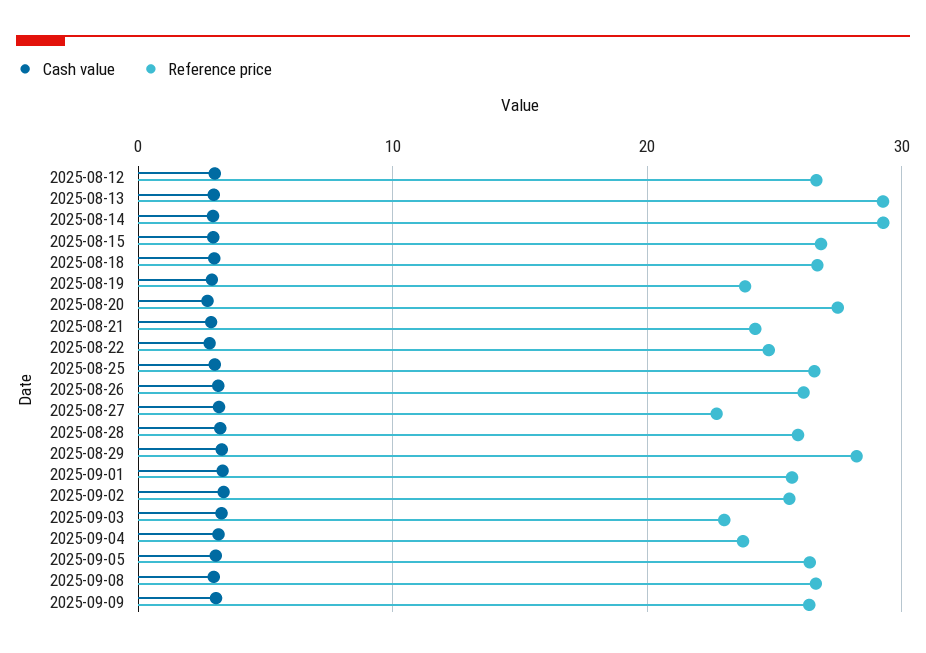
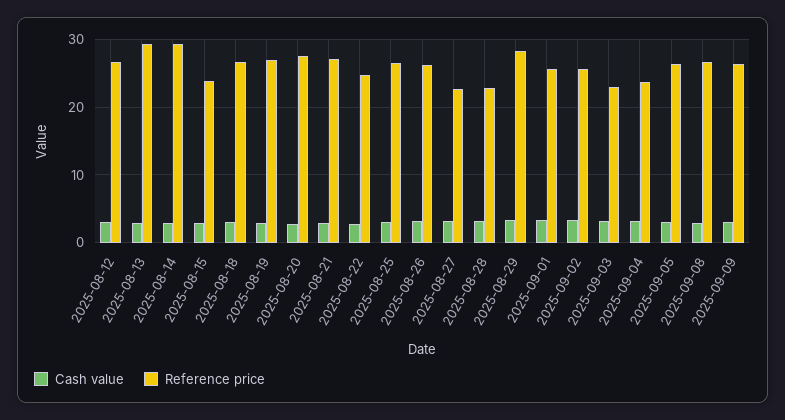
  {
    "Cash value": {
      "2025-08-12": 3,
      "2025-08-13": 3,
      "2025-08-14": 3,
      "2025-08-15": 3,
      "2025-08-18": 3,
      "2025-08-19": 3,
      "2025-08-20": 3,
      "2025-08-21": 3,
      "2025-08-22": 3,
      "2025-08-25": 3,
      "2025-08-26": 3,
      "2025-08-27": 3,
      "2025-08-28": 3,
      "2025-08-29": 3,
      "2025-09-01": 3,
      "2025-09-02": 3,
      "2025-09-03": 3,
      "2025-09-04": 3,
      "2025-09-05": 3,
      "2025-09-08": 3,
      "2025-09-09": 3
    },
    "Reference price": {
      "2025-08-12": 27,
      "2025-08-13": 29,
      "2025-08-14": 29,
-     "2025-08-15": 27,
+     "2025-08-15": 24,
      "2025-08-18": 27,
-     "2025-08-19": 24,
+     "2025-08-19": 27,
      "2025-08-20": 27,
-     "2025-08-21": 24,
+     "2025-08-21": 27,
      "2025-08-22": 25,
      "2025-08-25": 27,
      "2025-08-26": 26,
      "2025-08-27": 23,
-     "2025-08-28": 26,
+     "2025-08-28": 23,
      "2025-08-29": 28,
      "2025-09-01": 26,
      "2025-09-02": 26,
      "2025-09-03": 23,
      "2025-09-04": 24,
      "2025-09-05": 26,
      "2025-09-08": 27,
      "2025-09-09": 26
    }
  }

